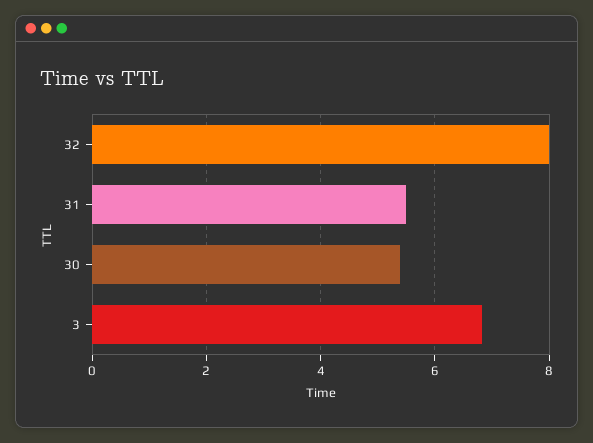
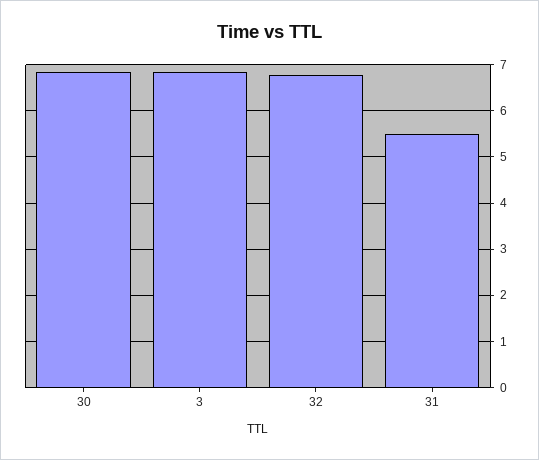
  {
-   "32": 8,
+   "32": 6.8,
    "31": 5.4,
-   "30": 5.4,
+   "30": 6.8,
    "3": 6.8
  }

